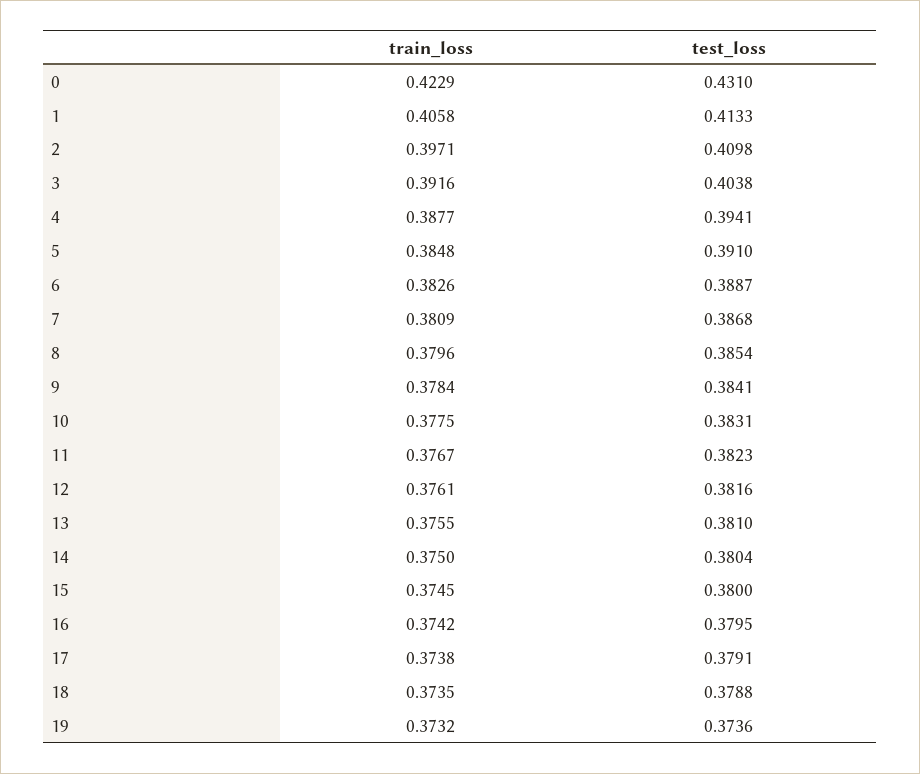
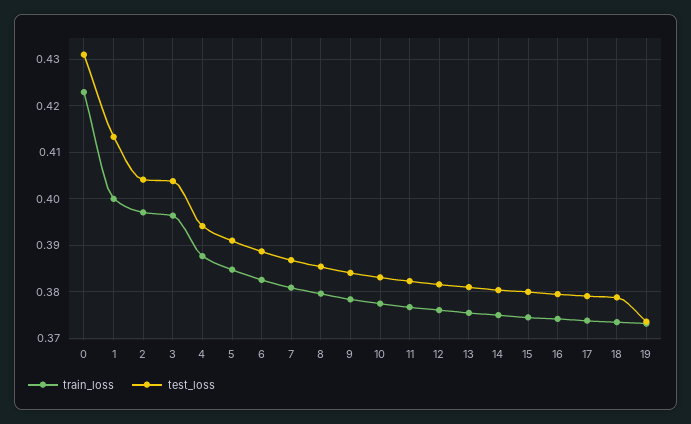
  {
    "train_loss": {
      "0": 0.4229,
-     "1": 0.4058,
+     "1": 0.4,
      "2": 0.3971,
-     "3": 0.3916,
+     "3": 0.396,
      "4": 0.3877,
      "5": 0.3848,
      "6": 0.3826,
      "7": 0.3809,
      "8": 0.3796,
      "9": 0.3784,
      "10": 0.3775,
      "11": 0.3767,
      "12": 0.3761,
      "13": 0.3755,
      "14": 0.375,
      "15": 0.3745,
      "16": 0.3742,
      "17": 0.3738,
      "18": 0.3735,
      "19": 0.3732
    },
    "test_loss": {
      "0": 0.431,
      "1": 0.4133,
-     "2": 0.4098,
+     "2": 0.404,
      "3": 0.4038,
      "4": 0.3941,
      "5": 0.391,
      "6": 0.3887,
      "7": 0.3868,
      "8": 0.3854,
      "9": 0.3841,
      "10": 0.3831,
      "11": 0.3823,
      "12": 0.3816,
      "13": 0.381,
      "14": 0.3804,
      "15": 0.38,
      "16": 0.3795,
      "17": 0.3791,
      "18": 0.3788,
      "19": 0.3736
    }
  }

